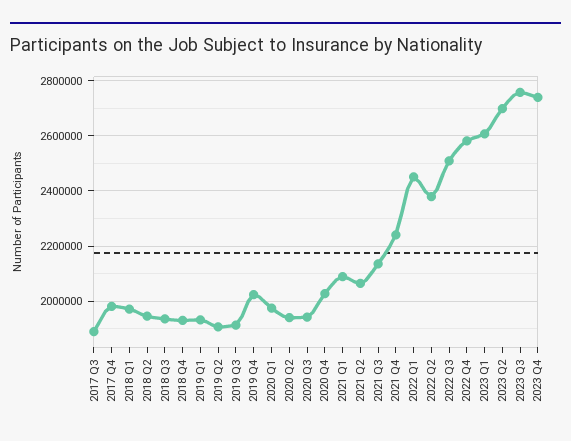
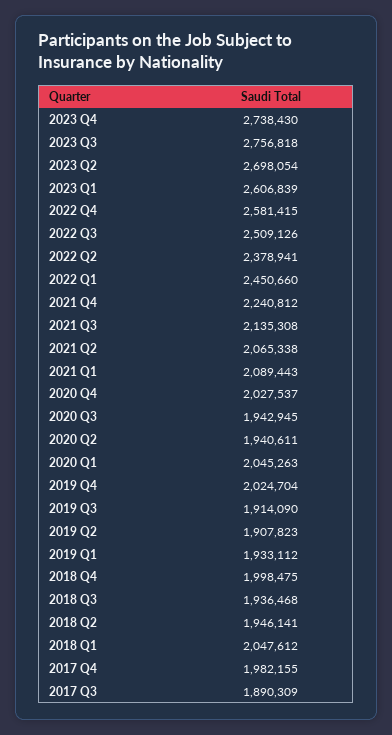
  {
    "2017 Q3": 1890309,
    "2017 Q4": 1982155,
-   "2018 Q1": 1975000,
+   "2018 Q1": 2047612,
    "2018 Q2": 1946141,
    "2018 Q3": 1936468,
-   "2018 Q4": 1925000,
+   "2018 Q4": 1998475,
    "2019 Q1": 1933112,
    "2019 Q2": 1907823,
    "2019 Q3": 1914090,
    "2019 Q4": 2024704,
-   "2020 Q1": 1975000,
+   "2020 Q1": 2045263,
    "2020 Q2": 1940611,
    "2020 Q3": 1942945,
    "2020 Q4": 2027537,
    "2021 Q1": 2089443,
    "2021 Q2": 2065338,
    "2021 Q3": 2135308,
    "2021 Q4": 2240812,
    "2022 Q1": 2450660,
    "2022 Q2": 2378941,
    "2022 Q3": 2509126,
    "2022 Q4": 2581415,
    "2023 Q1": 2606839,
    "2023 Q2": 2698054,
    "2023 Q3": 2756818,
    "2023 Q4": 2738430
  }

